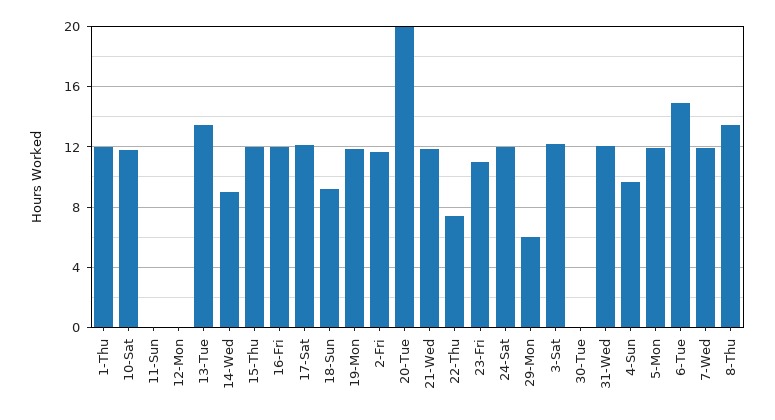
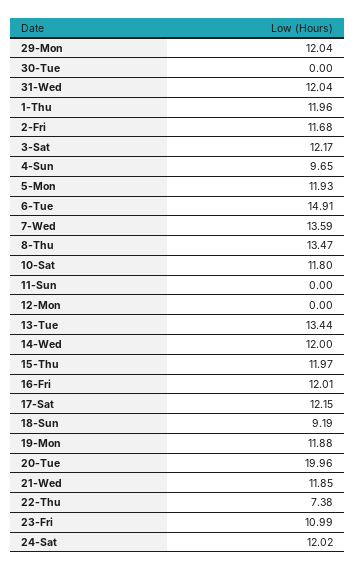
  {
    "1-Thu": 11.96,
    "10-Sat": 11.8,
    "11-Sun": 0,
    "12-Mon": 0,
    "13-Tue": 13.44,
-   "14-Wed": 9,
+   "14-Wed": 12,
    "15-Thu": 11.97,
    "16-Fri": 12.01,
    "17-Sat": 12.15,
    "18-Sun": 9.19,
    "19-Mon": 11.88,
    "2-Fri": 11.68,
    "20-Tue": 19.96,
    "21-Wed": 11.85,
    "22-Thu": 7.38,
    "23-Fri": 10.99,
    "24-Sat": 12.02,
-   "29-Mon": 6,
+   "29-Mon": 12.04,
    "3-Sat": 12.17,
    "30-Tue": 0,
    "31-Wed": 12.04,
    "4-Sun": 9.65,
    "5-Mon": 11.93,
    "6-Tue": 14.91,
-   "7-Wed": 12,
+   "7-Wed": 13.59,
    "8-Thu": 13.47
  }

